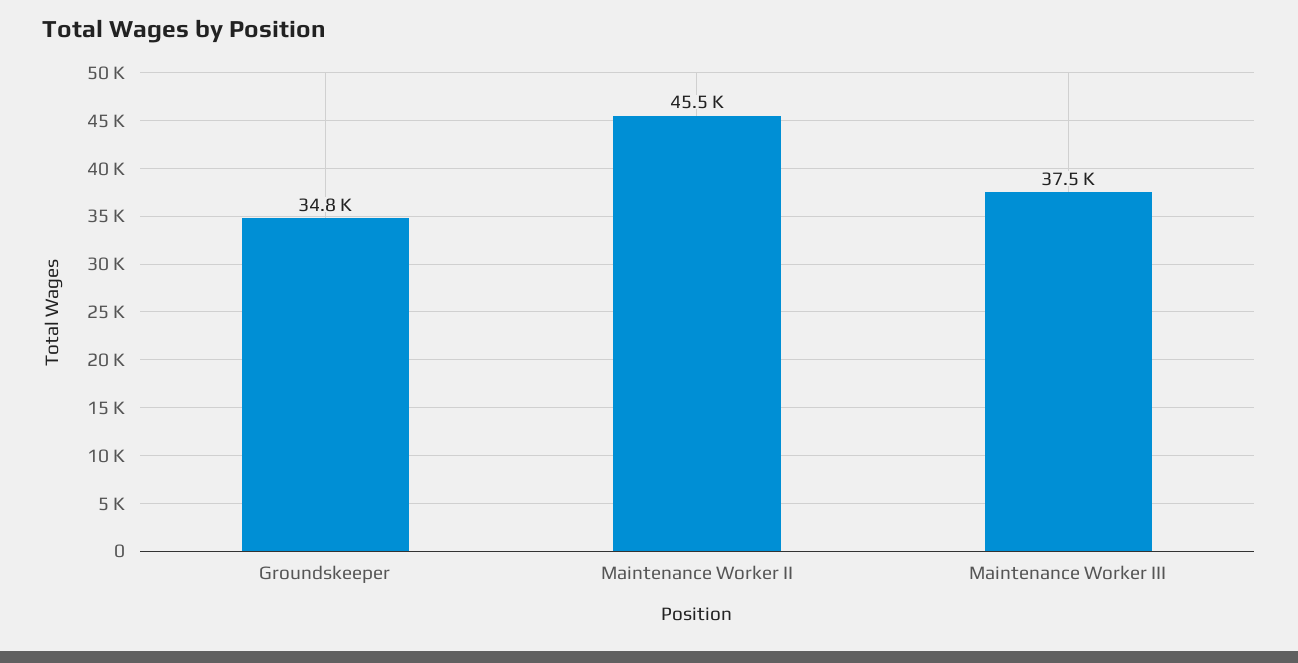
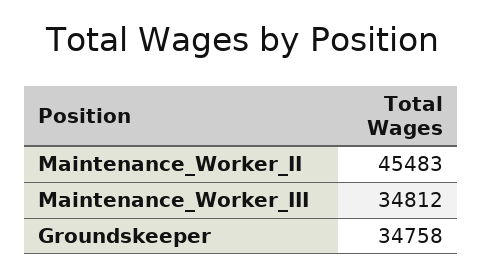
  {
    "Groundskeeper": 34758,
    "Maintenance Worker II": 45483,
-   "Maintenance Worker III": 37500
+   "Maintenance Worker III": 34812
  }

